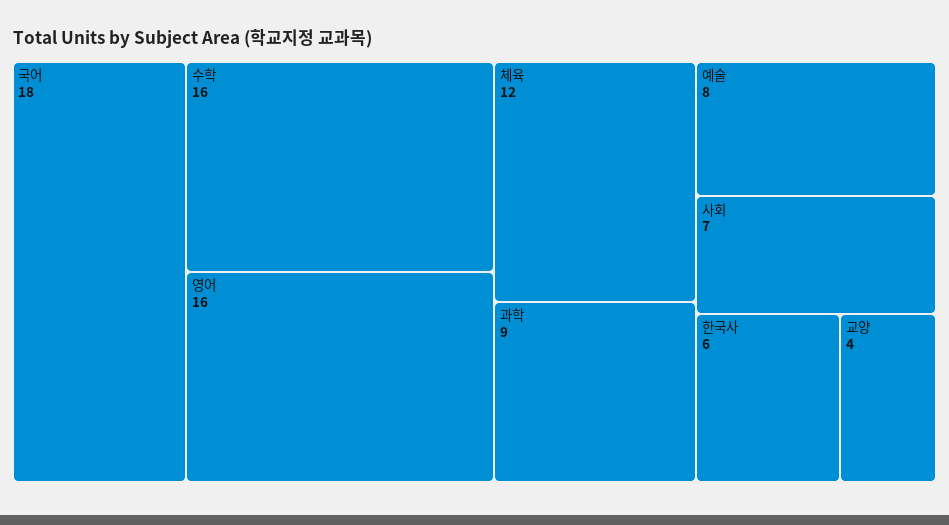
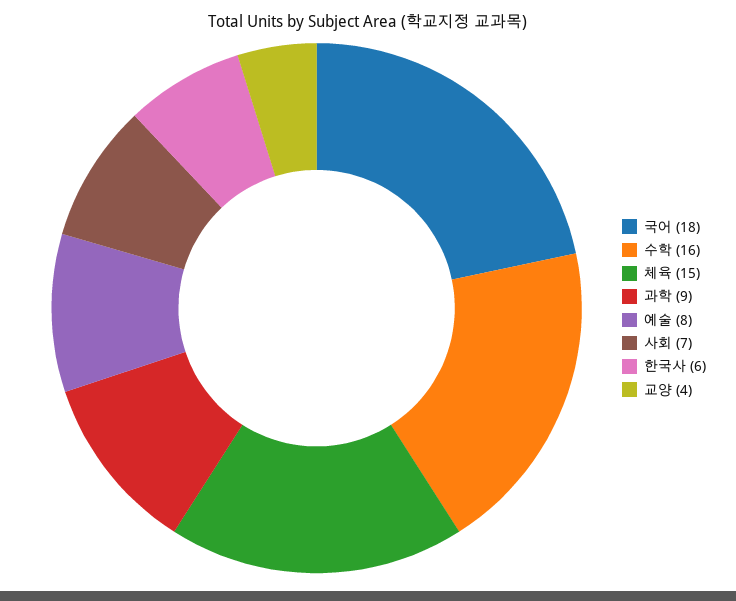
  {
    "국어": 18,
    "수학": 16,
-   "영어": 16,
-   "체육": 12,
+   "체육": 15,
    "과학": 9,
    "예술": 8,
    "사회": 7,
    "한국사": 6,
    "교양": 4
  }

